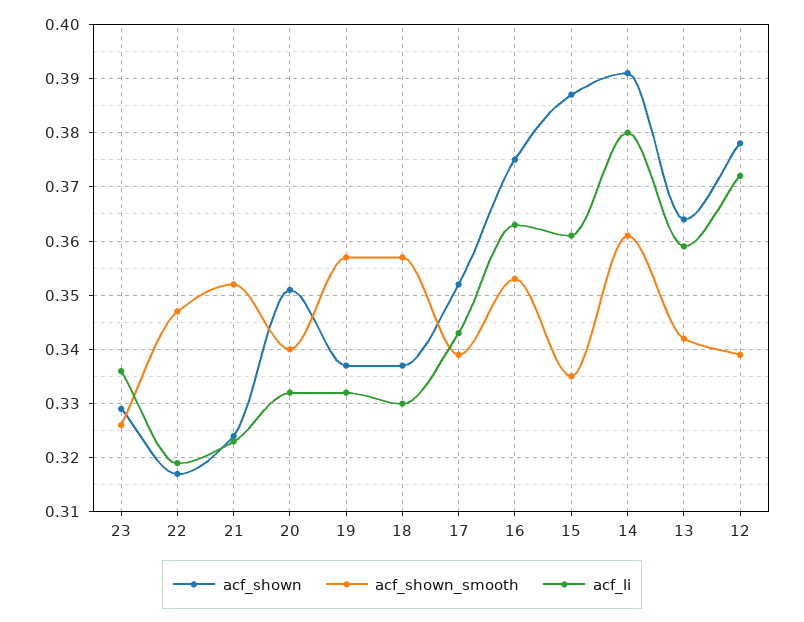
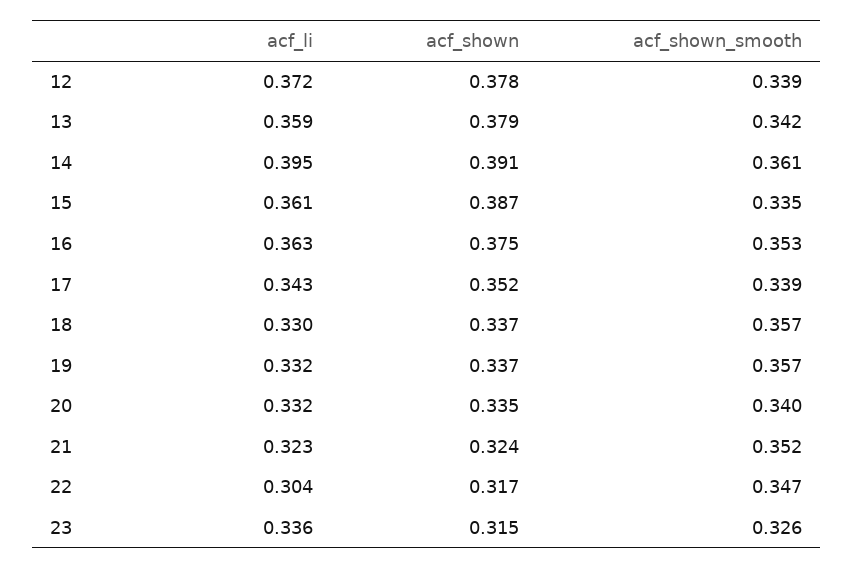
  {
    "acf_shown": {
-     "23": 0.33,
+     "23": 0.315,
      "22": 0.317,
      "21": 0.324,
-     "20": 0.35,
+     "20": 0.335,
      "19": 0.337,
      "18": 0.337,
      "17": 0.352,
      "16": 0.375,
      "15": 0.387,
      "14": 0.391,
-     "13": 0.365,
+     "13": 0.379,
      "12": 0.378
    },
    "acf_shown_smooth": {
      "23": 0.326,
      "22": 0.347,
      "21": 0.352,
      "20": 0.34,
      "19": 0.357,
      "18": 0.357,
      "17": 0.339,
      "16": 0.353,
      "15": 0.335,
      "14": 0.361,
      "13": 0.342,
      "12": 0.339
    },
    "acf_li": {
      "23": 0.336,
-     "22": 0.32,
+     "22": 0.304,
      "21": 0.323,
      "20": 0.332,
      "19": 0.332,
      "18": 0.33,
      "17": 0.343,
      "16": 0.363,
      "15": 0.361,
-     "14": 0.38,
+     "14": 0.395,
      "13": 0.359,
      "12": 0.372
    }
  }

